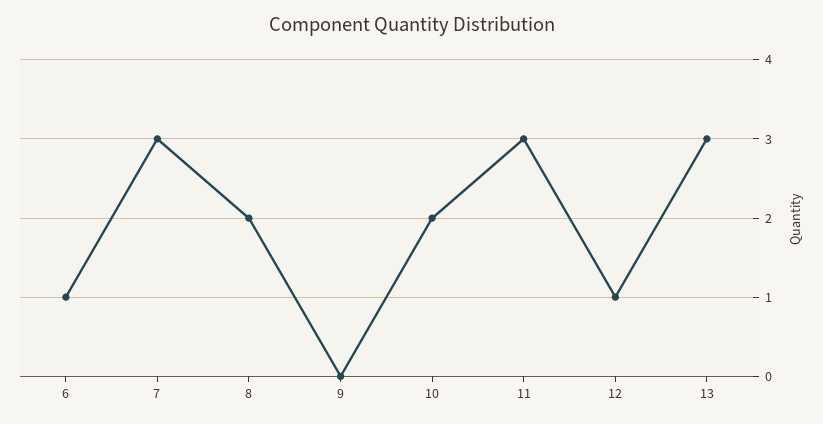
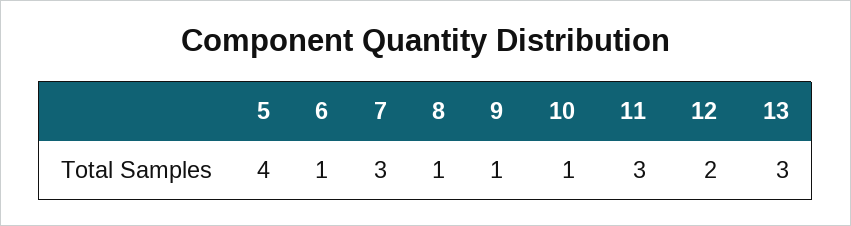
  {
    "6": 1,
    "7": 3,
-   "8": 2,
+   "8": 1,
-   "9": 0,
+   "9": 1,
-   "10": 2,
+   "10": 1,
    "11": 3,
-   "12": 1,
+   "12": 2,
-   "13": 3
+   "13": 3,
+   "5": 4
  }

